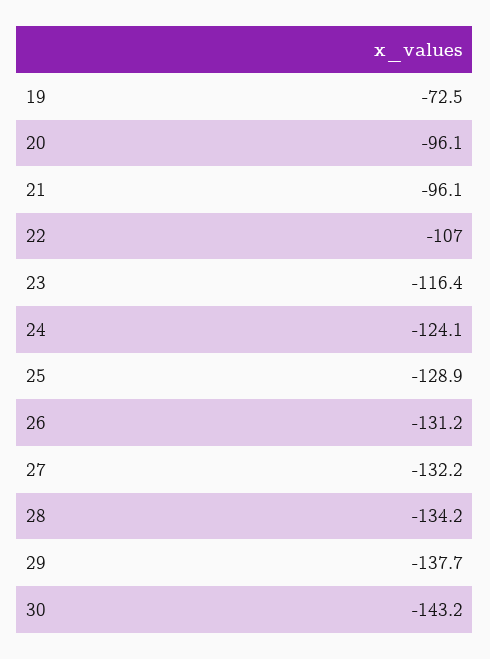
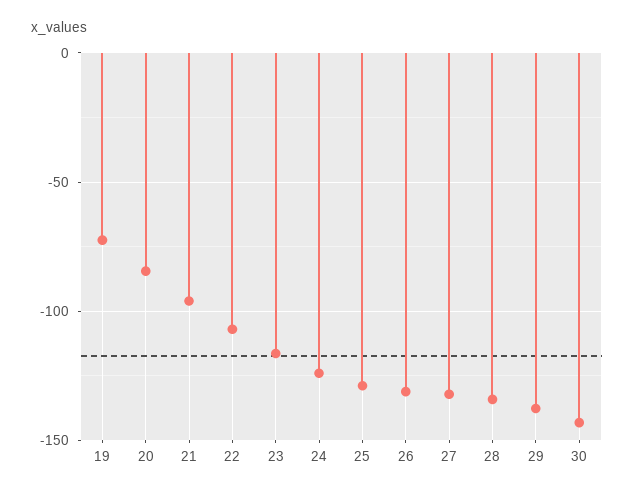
  {
    "19": -72.5,
-   "20": -96.1,
+   "20": -85,
    "21": -96.1,
    "22": -107,
    "23": -116.4,
    "24": -124.1,
    "25": -128.9,
    "26": -131.2,
    "27": -132.2,
    "28": -134.2,
    "29": -137.7,
    "30": -143.2
  }

